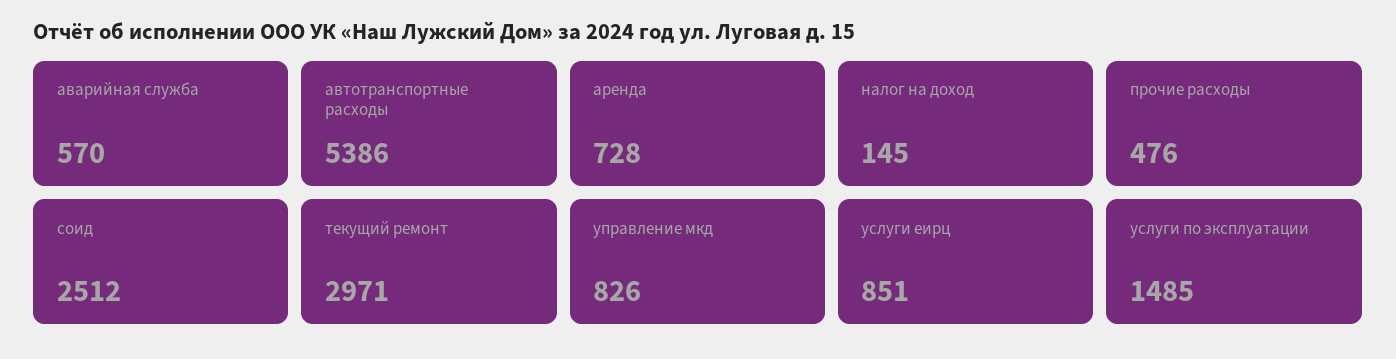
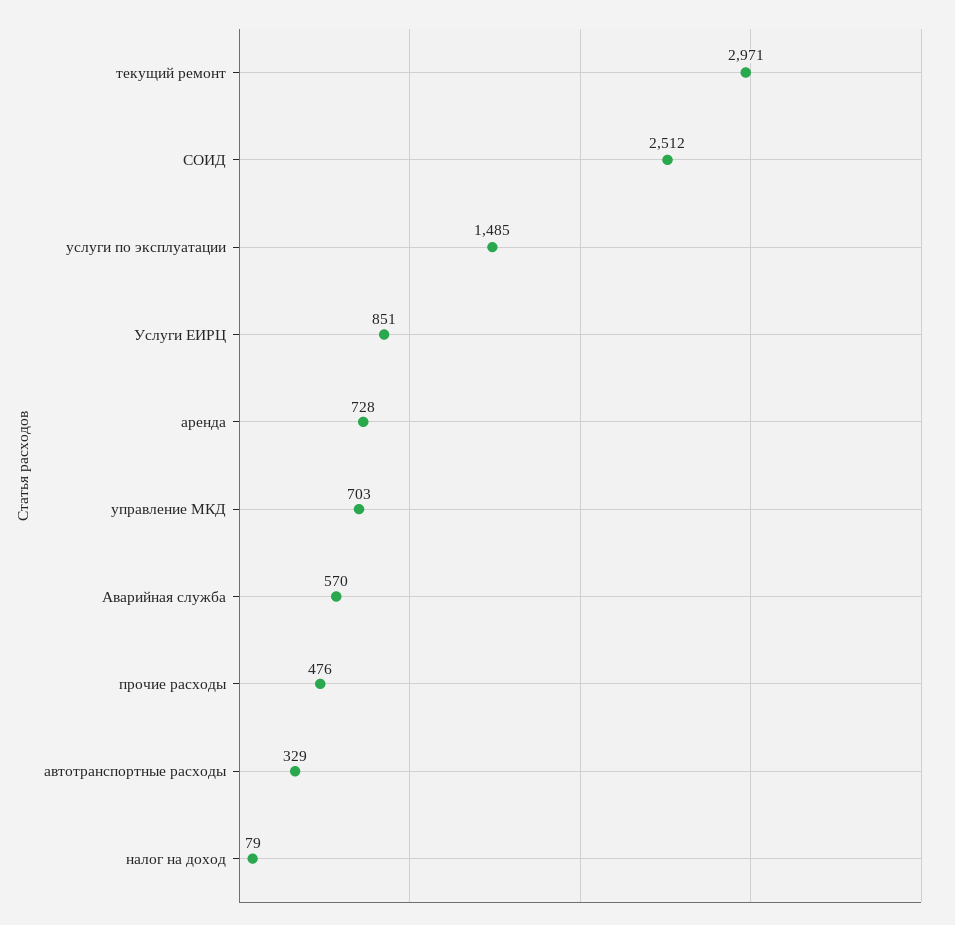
  {
    "аварийная служба": 570,
-   "автотранспортные расходы": 5386,
+   "автотранспортные расходы": 329,
    "аренда": 728,
-   "налог на доход": 145,
+   "налог на доход": 79,
    "прочие расходы": 476,
    "соид": 2512,
    "текущий ремонт": 2971,
-   "управление мкд": 826,
+   "управление мкд": 703,
    "услуги еирц": 851,
    "услуги по эксплуатации": 1485
  }

